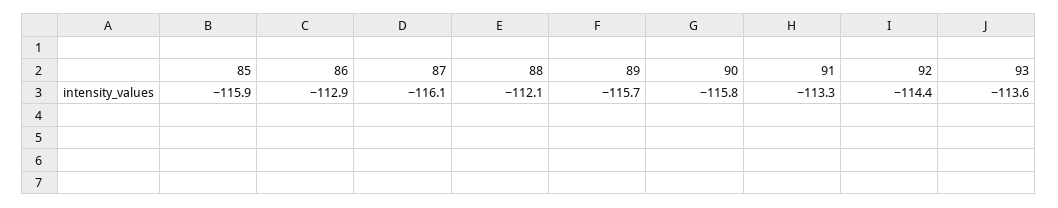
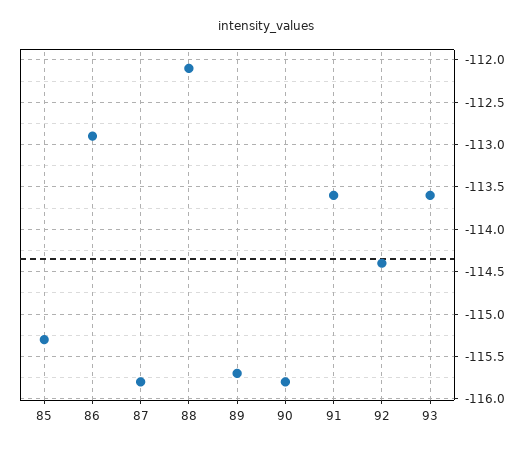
  {
-   "85": -115.9,
+   "85": -115.3,
    "86": -112.9,
-   "87": -116.1,
+   "87": -115.8,
    "88": -112.1,
    "89": -115.7,
    "90": -115.8,
-   "91": -113.3,
+   "91": -113.6,
    "92": -114.4,
    "93": -113.6
  }

